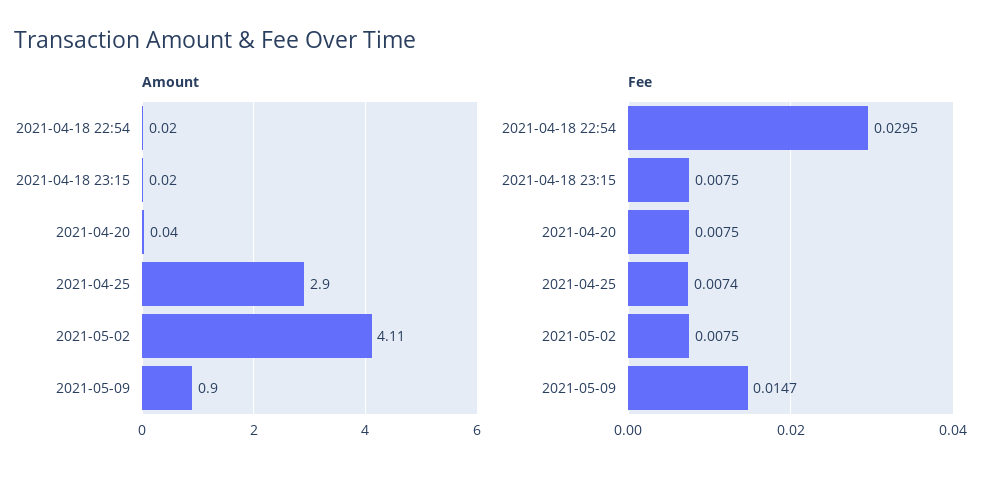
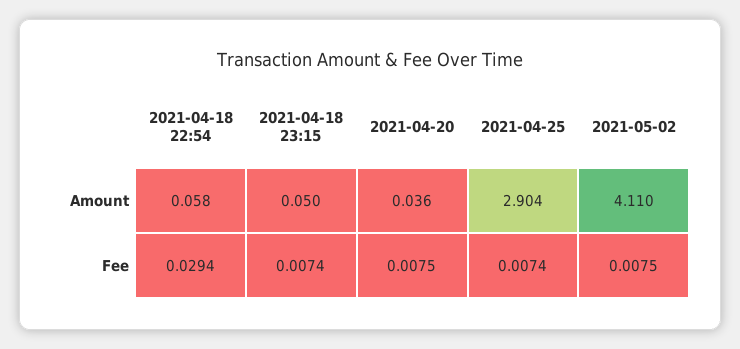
  {
    "Amount": {
-     "2021-04-18 22:54": 0.02,
+     "2021-04-18 22:54": 0.058,
-     "2021-04-18 23:15": 0.02,
+     "2021-04-18 23:15": 0.05,
      "2021-04-20": 0.036,
      "2021-04-25": 2.904,
-     "2021-05-02": 4.11,
+     "2021-05-02": 4.11
-     "2021-05-09": 0.9
    },
    "Fee": {
-     "2021-04-18 22:54": 0.0295,
+     "2021-04-18 22:54": 0.0294,
-     "2021-04-18 23:15": 0.0075,
+     "2021-04-18 23:15": 0.0074,
      "2021-04-20": 0.0075,
      "2021-04-25": 0.0074,
-     "2021-05-02": 0.0075,
+     "2021-05-02": 0.0075
-     "2021-05-09": 0.0147
    }
  }

